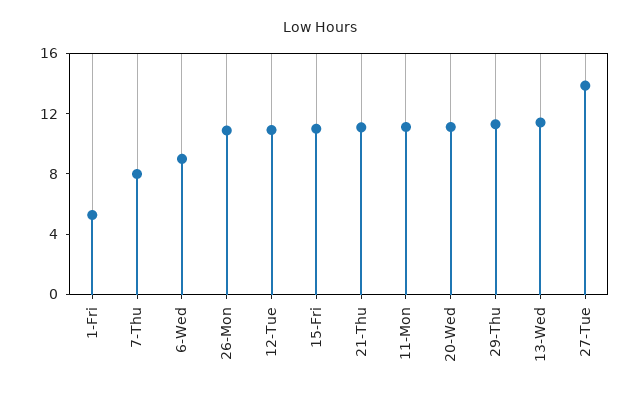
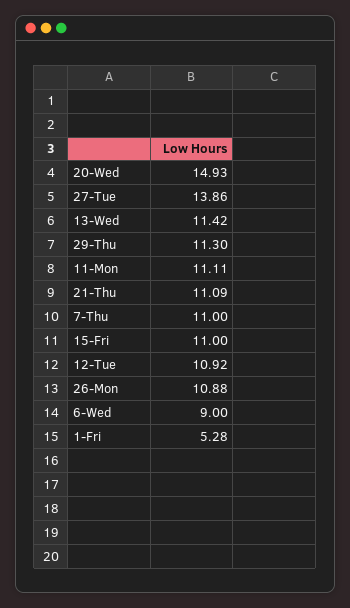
  {
    "1-Fri": 5.28,
-   "7-Thu": 8,
+   "7-Thu": 11,
    "6-Wed": 9,
    "26-Mon": 10.88,
    "12-Tue": 10.92,
    "15-Fri": 11,
    "21-Thu": 11.09,
    "11-Mon": 11.11,
-   "20-Wed": 11,
+   "20-Wed": 14.93,
    "29-Thu": 11.3,
    "13-Wed": 11.42,
    "27-Tue": 13.86
  }

